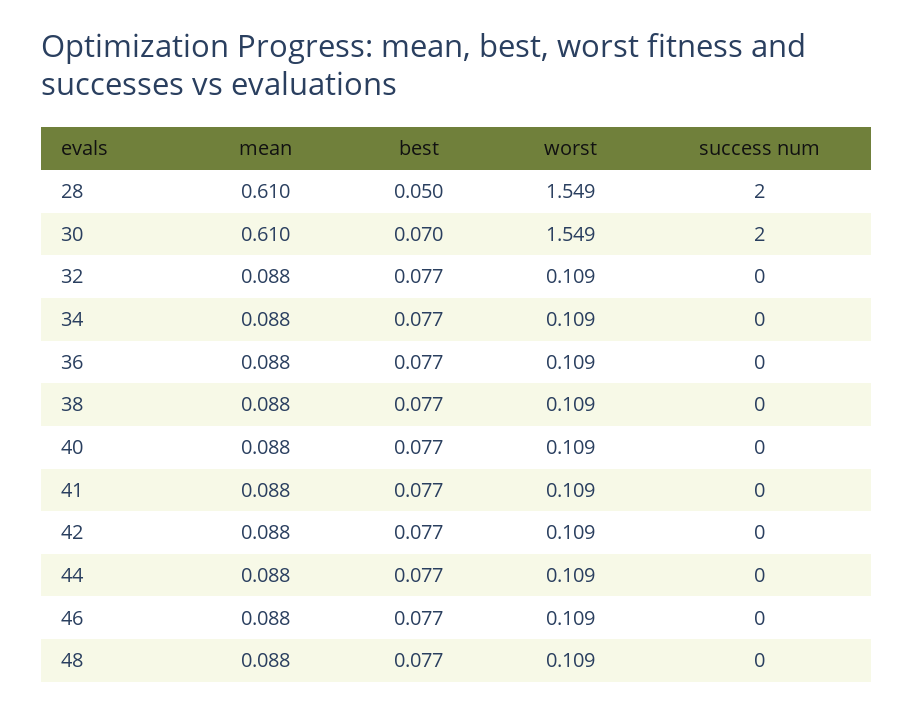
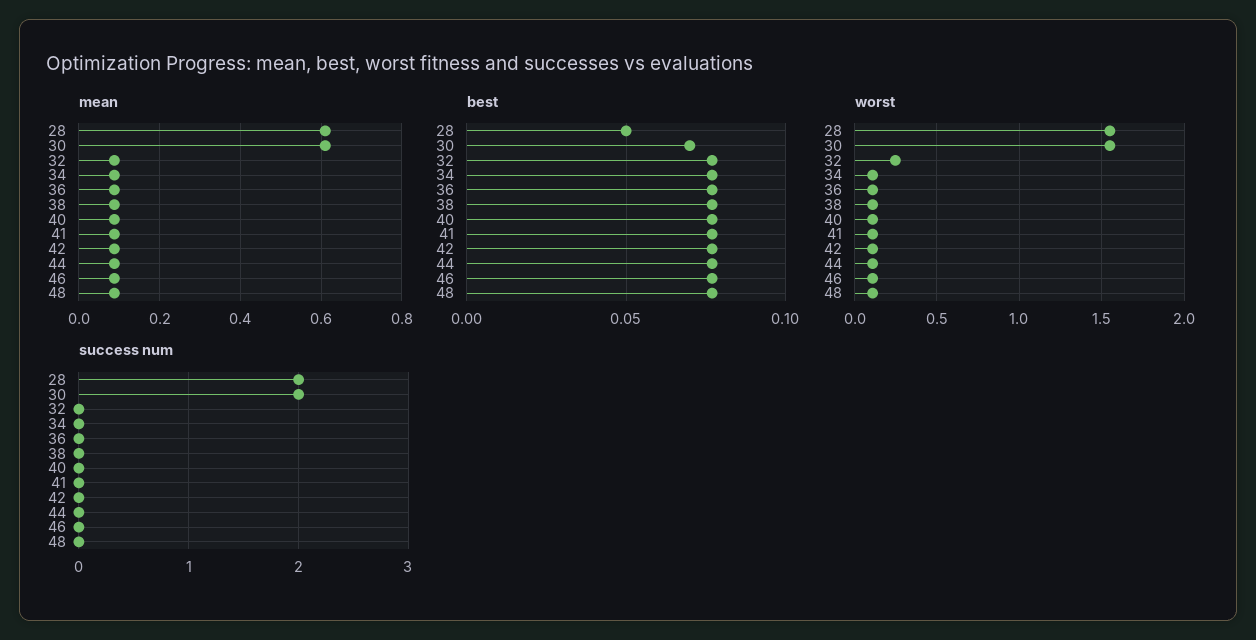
  {
    "mean": {
      "28": 0.61,
      "30": 0.61,
      "32": 0.088,
      "34": 0.088,
      "36": 0.088,
      "38": 0.088,
      "40": 0.088,
      "41": 0.088,
      "42": 0.088,
      "44": 0.088,
      "46": 0.088,
      "48": 0.088
    },
    "best": {
      "28": 0.05,
      "30": 0.07,
      "32": 0.077,
      "34": 0.077,
      "36": 0.077,
      "38": 0.077,
      "40": 0.077,
      "41": 0.077,
      "42": 0.077,
      "44": 0.077,
      "46": 0.077,
      "48": 0.077
    },
    "worst": {
      "28": 1.549,
      "30": 1.549,
-     "32": 0.109,
+     "32": 0.25,
      "34": 0.109,
      "36": 0.109,
      "38": 0.109,
      "40": 0.109,
      "41": 0.109,
      "42": 0.109,
      "44": 0.109,
      "46": 0.109,
      "48": 0.109
    },
    "success num": {
      "28": 2,
      "30": 2,
      "32": 0,
      "34": 0,
      "36": 0,
      "38": 0,
      "40": 0,
      "41": 0,
      "42": 0,
      "44": 0,
      "46": 0,
      "48": 0
    }
  }

